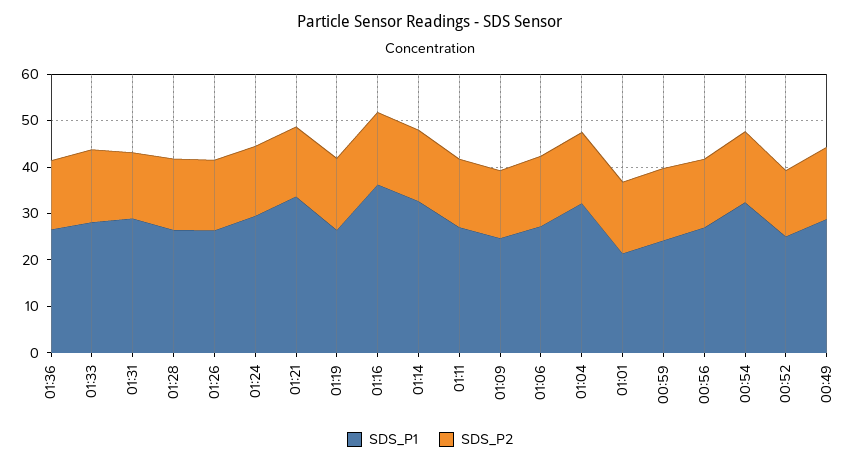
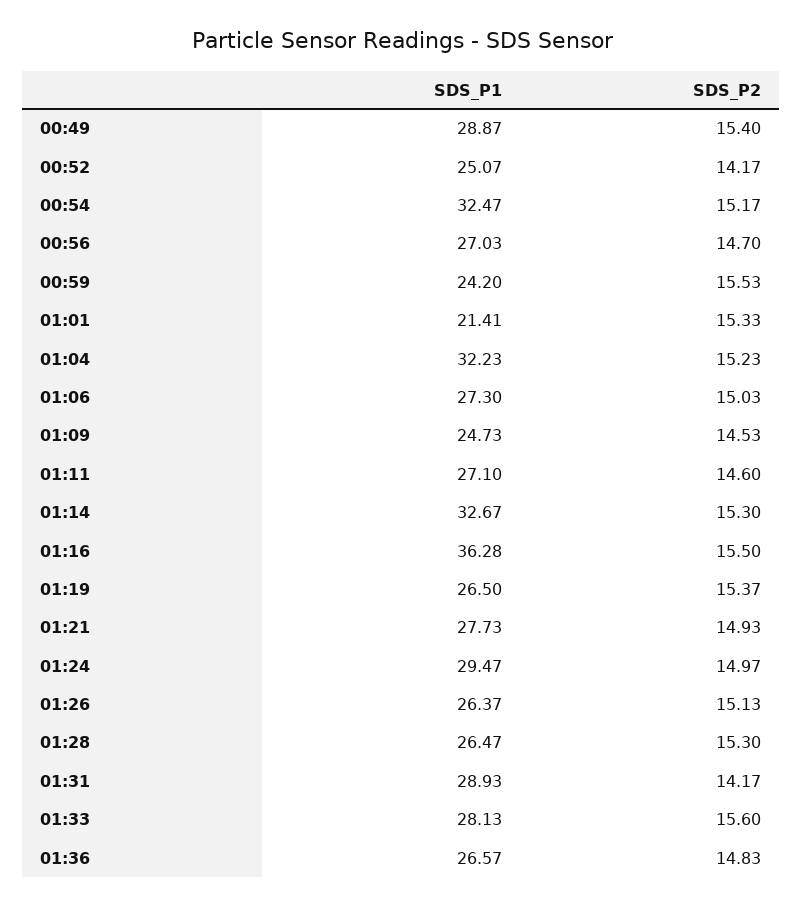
  {
    "SDS_P1": {
      "01:36": 26.57,
      "01:33": 28.13,
      "01:31": 28.93,
      "01:28": 26.47,
      "01:26": 26.37,
      "01:24": 29.47,
-     "01:21": 34,
+     "01:21": 27.73,
      "01:19": 26.5,
      "01:16": 36.28,
      "01:14": 32.67,
      "01:11": 27.1,
      "01:09": 24.73,
      "01:06": 27.3,
      "01:04": 32.23,
      "01:01": 21.41,
      "00:59": 24.2,
      "00:56": 27.03,
      "00:54": 32.47,
      "00:52": 25.07,
      "00:49": 28.87
    },
    "SDS_P2": {
      "01:36": 14.83,
      "01:33": 15.6,
      "01:31": 14.17,
      "01:28": 15.3,
      "01:26": 15.13,
      "01:24": 14.97,
      "01:21": 14.93,
      "01:19": 15.37,
      "01:16": 15.5,
      "01:14": 15.3,
      "01:11": 14.6,
      "01:09": 14.53,
      "01:06": 15.03,
      "01:04": 15.23,
      "01:01": 15.33,
      "00:59": 15.53,
      "00:56": 14.7,
      "00:54": 15.17,
      "00:52": 14.17,
      "00:49": 15.4
    }
  }

